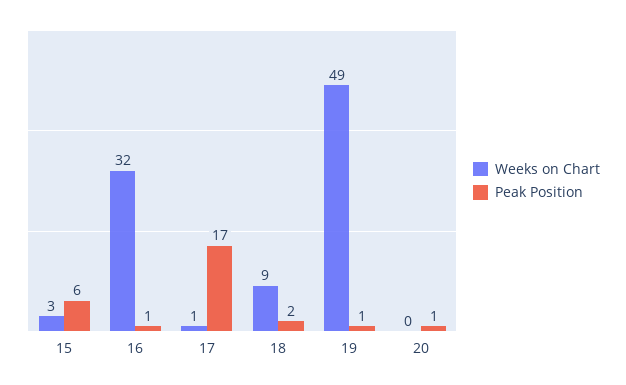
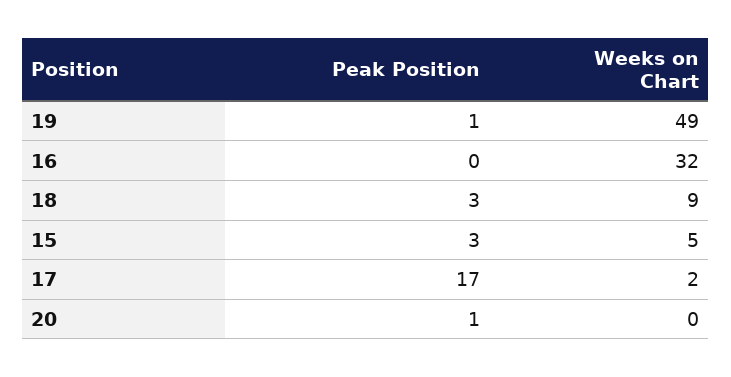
  {
    "Weeks on Chart": {
-     "15": 3,
+     "15": 5,
      "16": 32,
-     "17": 1,
+     "17": 2,
      "18": 9,
      "19": 49,
      "20": 0
    },
    "Peak Position": {
-     "15": 6,
+     "15": 3,
-     "16": 1,
+     "16": 0,
      "17": 17,
-     "18": 2,
+     "18": 3,
      "19": 1,
      "20": 1
    }
  }

